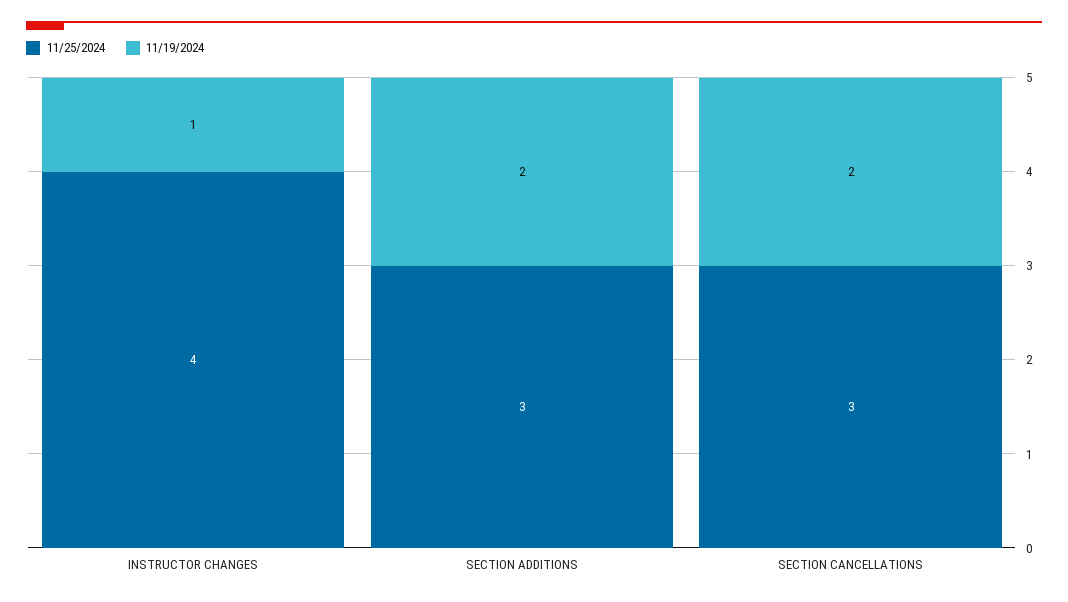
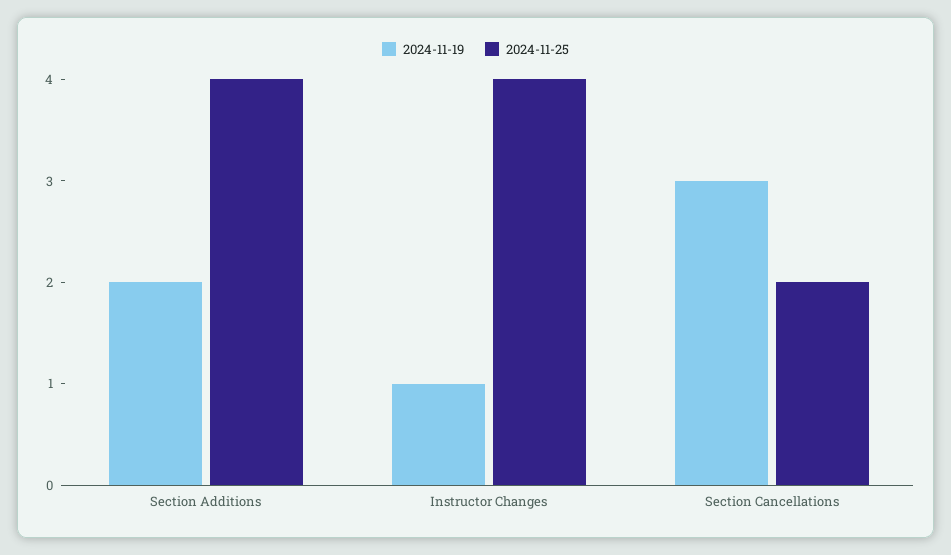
  {
    "11/25/2024": {
      "INSTRUCTOR CHANGES": 4,
-     "SECTION ADDITIONS": 3,
+     "SECTION ADDITIONS": 4,
-     "SECTION CANCELLATIONS": 3
+     "SECTION CANCELLATIONS": 2
    },
    "11/19/2024": {
      "INSTRUCTOR CHANGES": 1,
      "SECTION ADDITIONS": 2,
-     "SECTION CANCELLATIONS": 2
+     "SECTION CANCELLATIONS": 3
    }
  }

